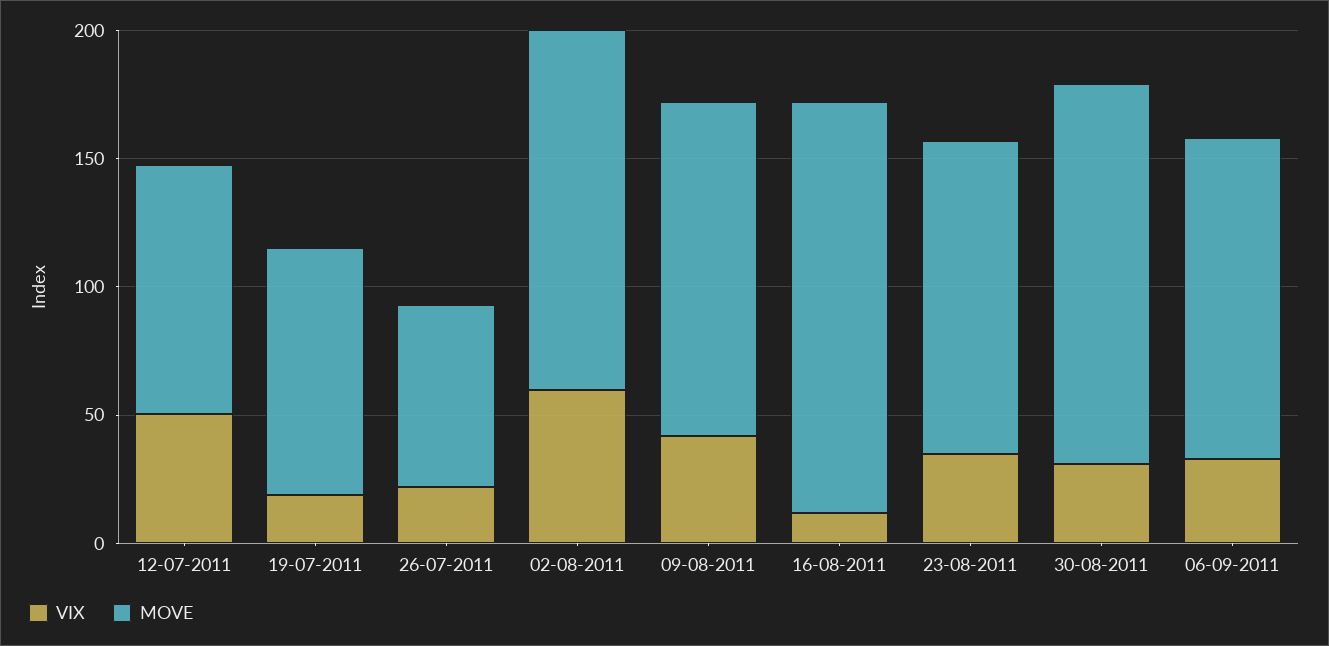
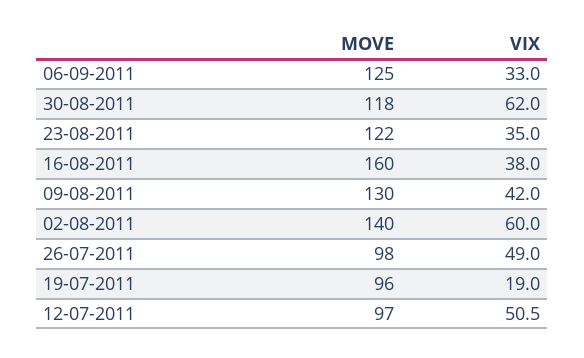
  {
    "VIX": {
      "12-07-2011": 50.5,
      "19-07-2011": 19,
-     "26-07-2011": 20,
+     "26-07-2011": 49,
      "02-08-2011": 60,
      "09-08-2011": 42,
-     "16-08-2011": 10,
+     "16-08-2011": 38,
      "23-08-2011": 35,
-     "30-08-2011": 30,
+     "30-08-2011": 62,
      "06-09-2011": 33
    },
    "MOVE": {
      "12-07-2011": 97,
      "19-07-2011": 96,
-     "26-07-2011": 70,
+     "26-07-2011": 98,
      "02-08-2011": 140,
      "09-08-2011": 130,
      "16-08-2011": 160,
      "23-08-2011": 122,
-     "30-08-2011": 150,
+     "30-08-2011": 118,
      "06-09-2011": 125
    }
  }

